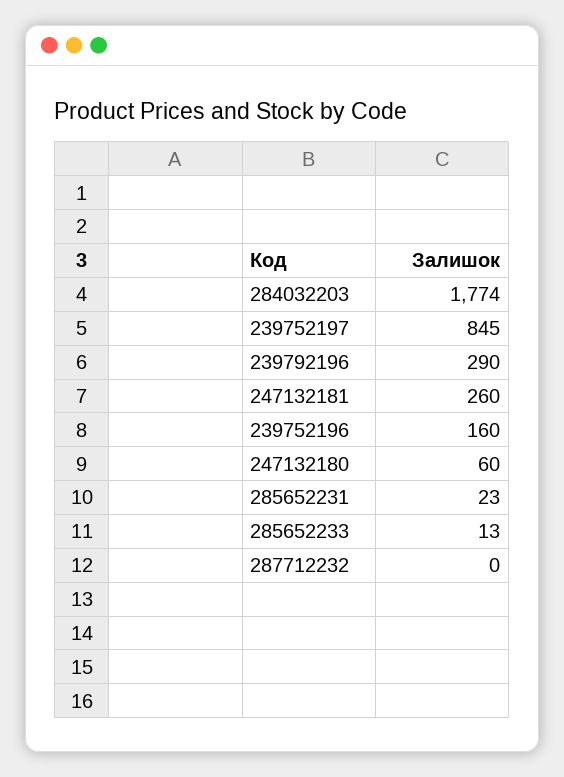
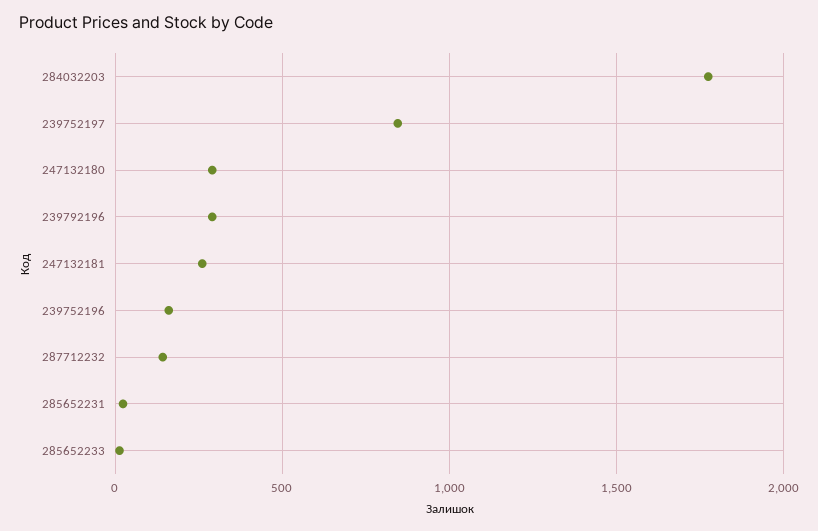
  {
    "284032203": 1774,
    "239752197": 845,
    "239792196": 290,
    "247132181": 260,
    "239752196": 160,
-   "247132180": 60,
+   "247132180": 300,
    "285652231": 23,
    "285652233": 13,
-   "287712232": 0
+   "287712232": 150
  }

